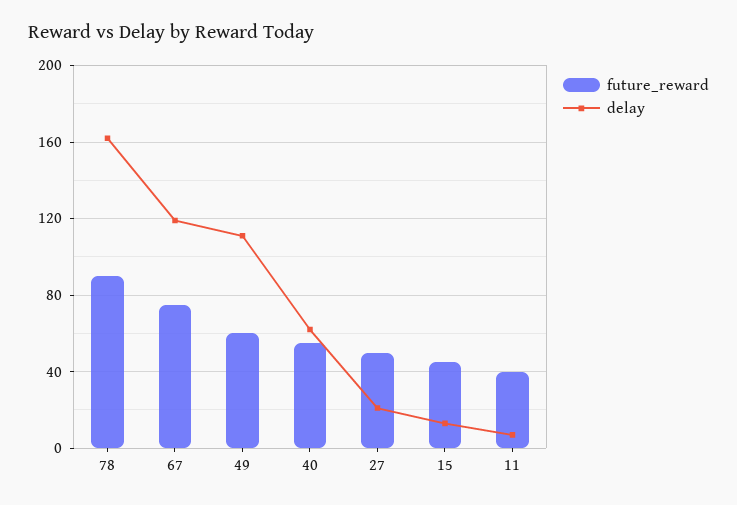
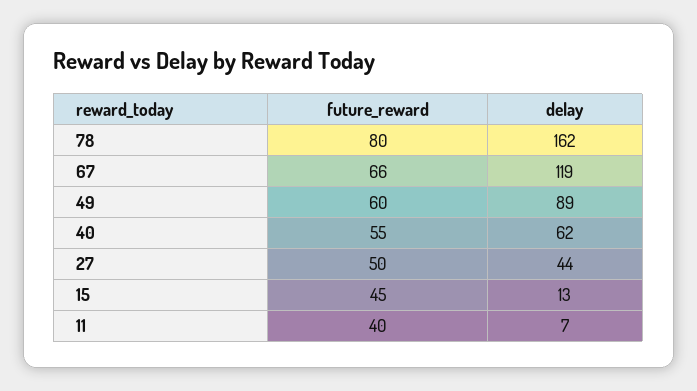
  {
    "future_reward": {
-     "78": 90,
+     "78": 80,
-     "67": 75,
+     "67": 66,
      "49": 60,
      "40": 55,
      "27": 50,
      "15": 45,
      "11": 40
    },
    "delay": {
      "78": 162,
      "67": 119,
-     "49": 110,
+     "49": 89,
      "40": 62,
-     "27": 20,
+     "27": 44,
      "15": 13,
      "11": 7
    }
  }

